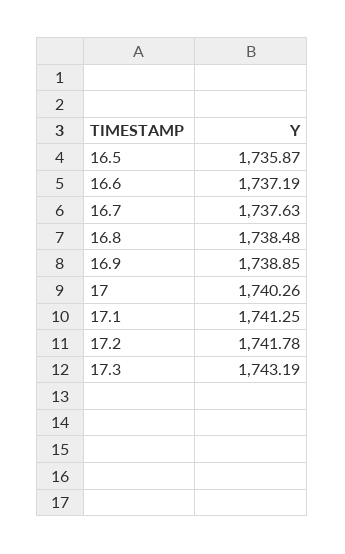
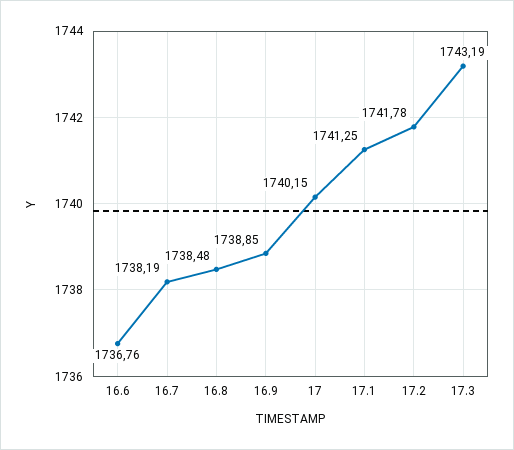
  {
-   "16.5": 1735.87,
-   "16.6": 1737.19,
+   "16.6": 1736.76,
-   "16.7": 1737.63,
+   "16.7": 1738.19,
    "16.8": 1738.48,
    "16.9": 1738.85,
-   "17": 1740.26,
+   "17": 1740.15,
    "17.1": 1741.25,
    "17.2": 1741.78,
    "17.3": 1743.19
  }

